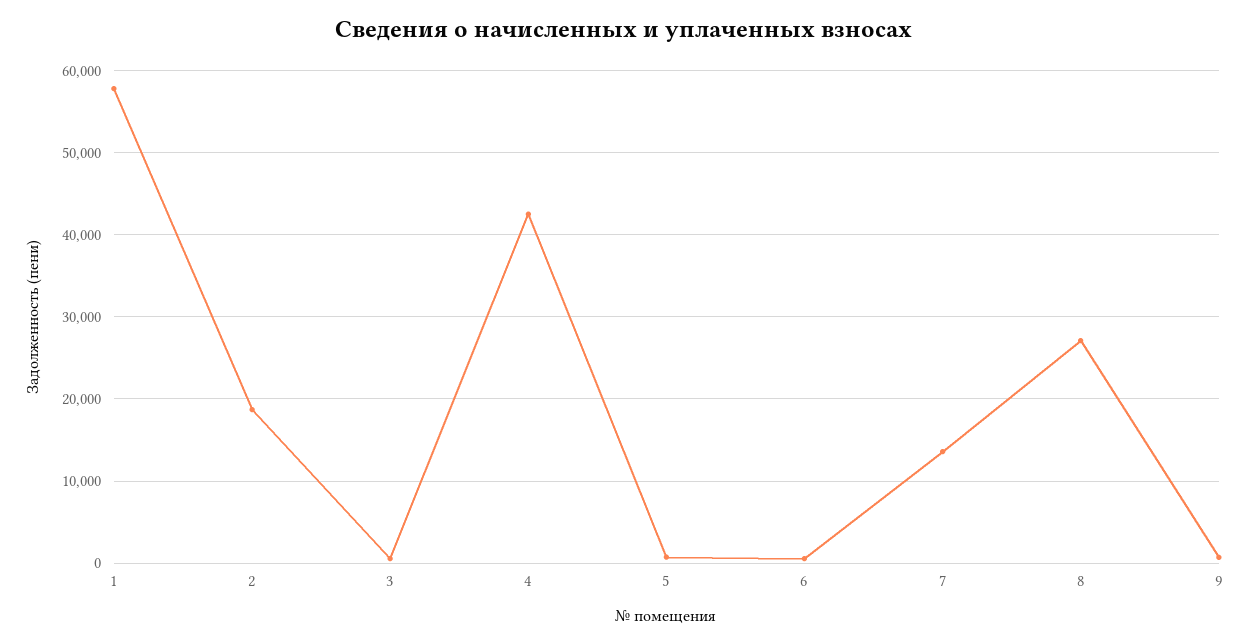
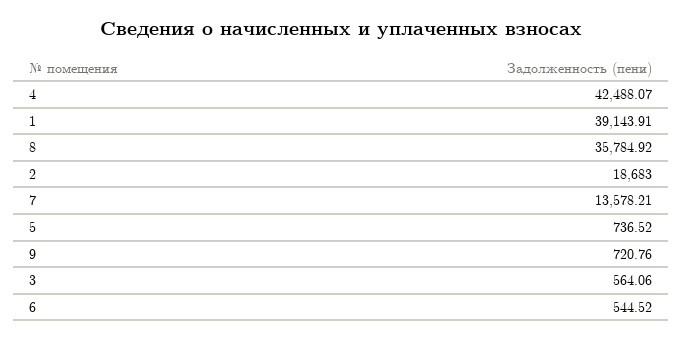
  {
-   "1": 58000,
+   "1": 39143.91,
    "2": 18683,
    "3": 564.06,
    "4": 42488.07,
    "5": 736.52,
    "6": 544.52,
    "7": 13578.21,
-   "8": 27000,
+   "8": 35784.92,
    "9": 720.76
  }

